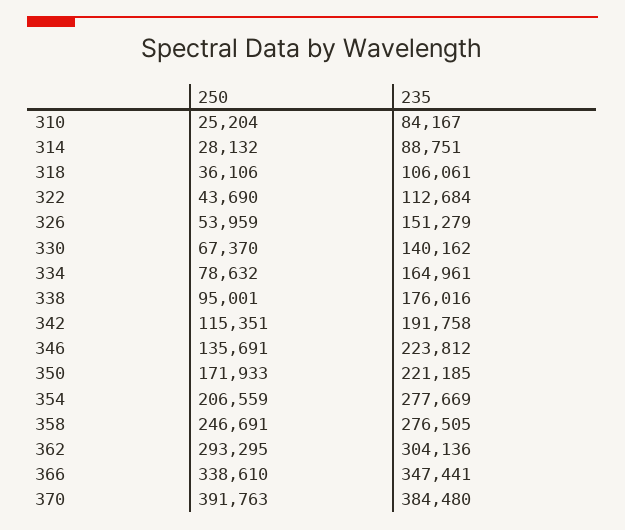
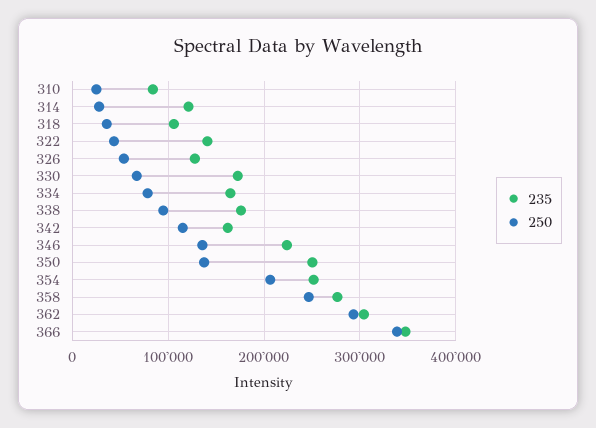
  {
    "250": {
      "310": 25204,
      "314": 28132,
      "318": 36106,
      "322": 43690,
      "326": 53959,
      "330": 67370,
      "334": 78632,
      "338": 95001,
      "342": 115351,
      "346": 135691,
-     "350": 171933,
+     "350": 140000,
      "354": 206559,
      "358": 246691,
      "362": 293295,
-     "366": 338610,
+     "366": 338610
-     "370": 391763
    },
    "235": {
      "310": 84167,
-     "314": 88751,
+     "314": 120000,
      "318": 106061,
-     "322": 112684,
+     "322": 140000,
-     "326": 151279,
+     "326": 130000,
-     "330": 140162,
+     "330": 170000,
      "334": 164961,
      "338": 176016,
-     "342": 191758,
+     "342": 160000,
      "346": 223812,
-     "350": 221185,
+     "350": 250000,
-     "354": 277669,
+     "354": 250000,
      "358": 276505,
      "362": 304136,
-     "366": 347441,
+     "366": 347441
-     "370": 384480
    }
  }

